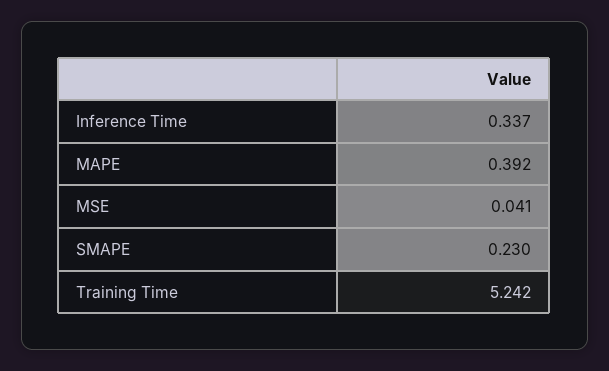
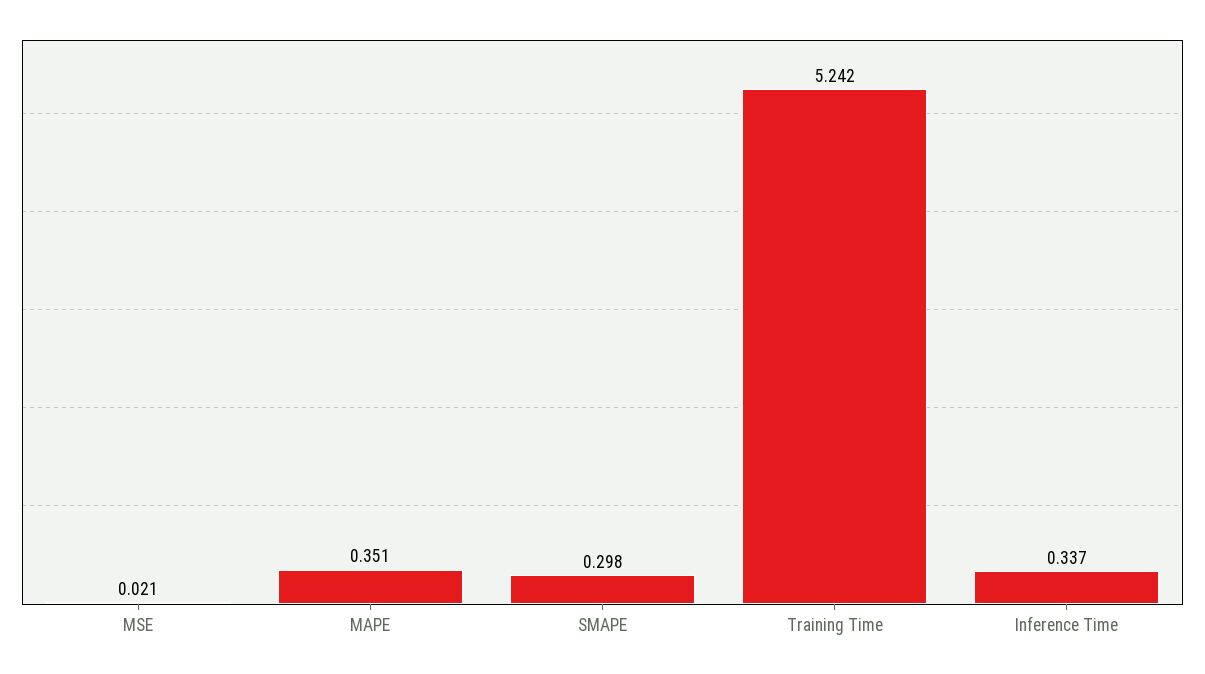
  {
    "Inference Time": 0.337,
-   "MAPE": 0.392,
+   "MAPE": 0.351,
-   "MSE": 0.041,
+   "MSE": 0.021,
-   "SMAPE": 0.23,
+   "SMAPE": 0.298,
    "Training Time": 5.242
  }

